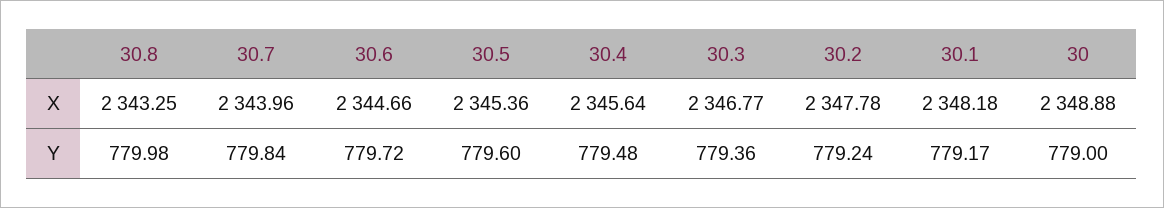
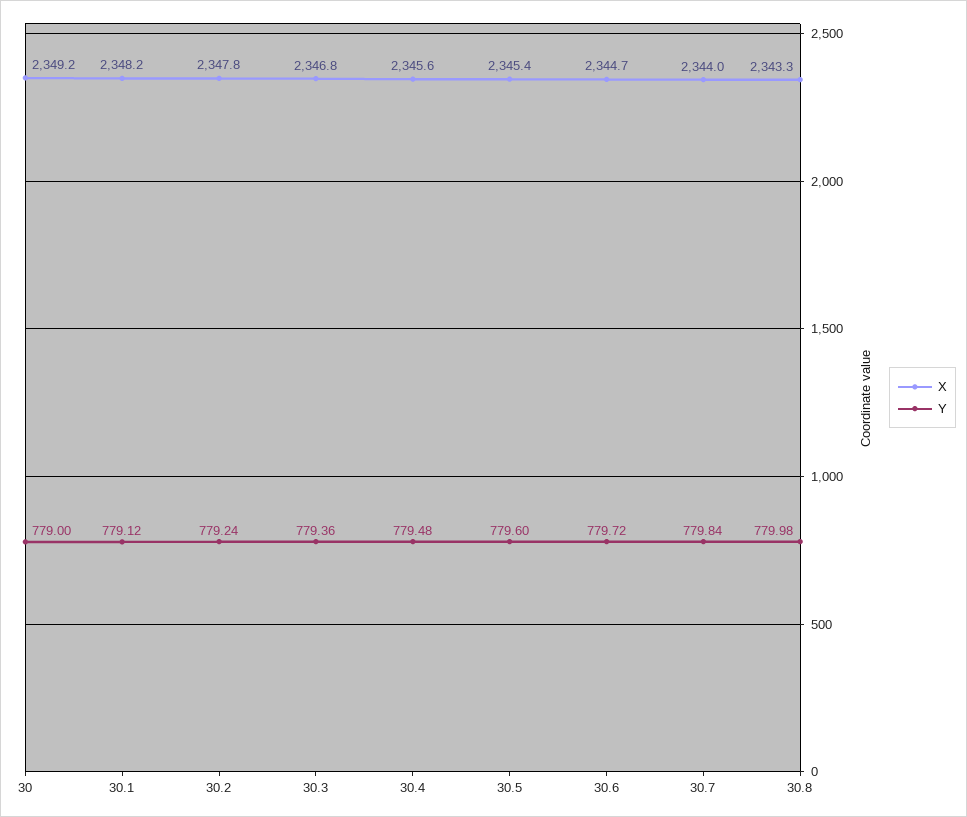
  {
    "X": {
      "30.8": 2343.25,
      "30.7": 2343.96,
      "30.6": 2344.66,
      "30.5": 2345.36,
      "30.4": 2345.64,
      "30.3": 2346.77,
      "30.2": 2347.78,
      "30.1": 2348.18,
-     "30": 2348.88
+     "30": 2349.2
    },
    "Y": {
      "30.8": 779.98,
      "30.7": 779.84,
      "30.6": 779.72,
      "30.5": 779.6,
      "30.4": 779.48,
      "30.3": 779.36,
      "30.2": 779.24,
-     "30.1": 779.17,
+     "30.1": 779.12,
      "30": 779
    }
  }

